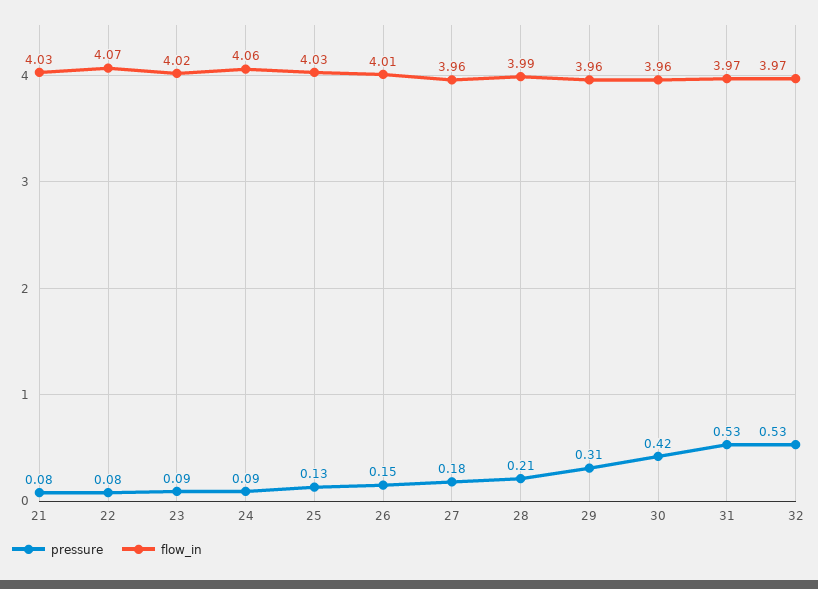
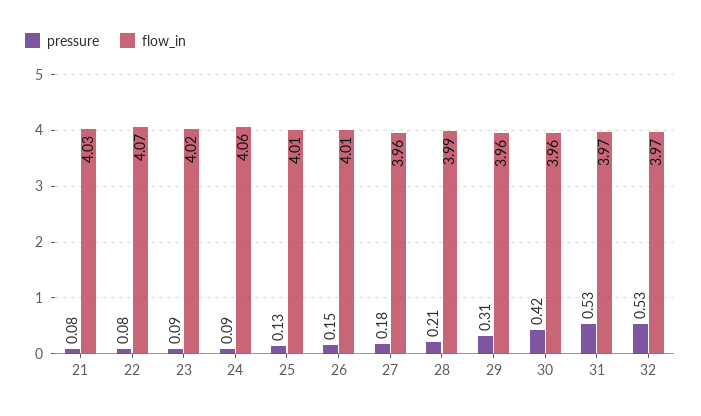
  {
    "pressure": {
      "21": 0.08,
      "22": 0.08,
      "23": 0.09,
      "24": 0.09,
      "25": 0.13,
      "26": 0.15,
      "27": 0.18,
      "28": 0.21,
      "29": 0.31,
      "30": 0.42,
      "31": 0.53,
      "32": 0.53
    },
    "flow_in": {
      "21": 4.03,
      "22": 4.07,
      "23": 4.02,
      "24": 4.06,
-     "25": 4.03,
+     "25": 4.01,
      "26": 4.01,
      "27": 3.96,
      "28": 3.99,
      "29": 3.96,
      "30": 3.96,
      "31": 3.97,
      "32": 3.97
    }
  }

